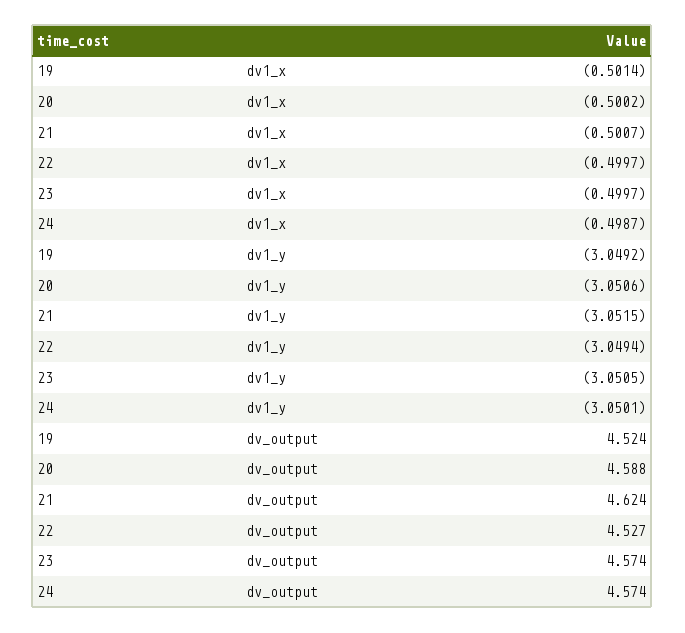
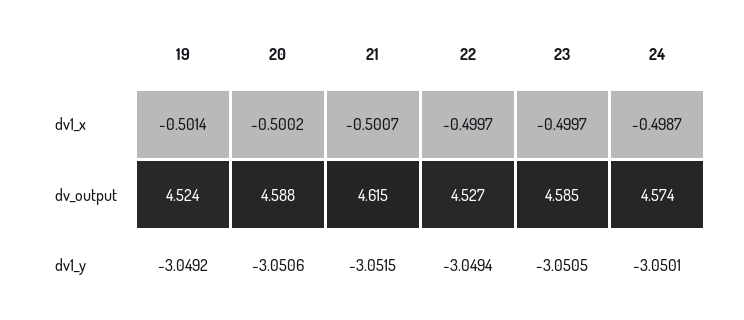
  {
    "19": {
      "dv1_x": -0.5014,
      "dv1_y": -3.0492,
      "dv_output": 4.524
    },
    "20": {
      "dv1_x": -0.5002,
      "dv1_y": -3.0506,
      "dv_output": 4.588
    },
    "21": {
      "dv1_x": -0.5007,
      "dv1_y": -3.0515,
-     "dv_output": 4.624
+     "dv_output": 4.615
    },
    "22": {
      "dv1_x": -0.4997,
      "dv1_y": -3.0494,
      "dv_output": 4.527
    },
    "23": {
      "dv1_x": -0.4997,
      "dv1_y": -3.0505,
-     "dv_output": 4.574
+     "dv_output": 4.585
    },
    "24": {
      "dv1_x": -0.4987,
      "dv1_y": -3.0501,
      "dv_output": 4.574
    }
  }

